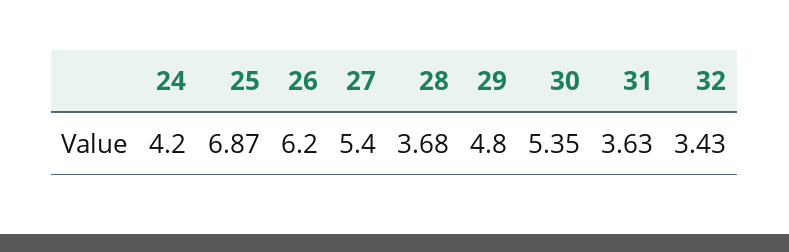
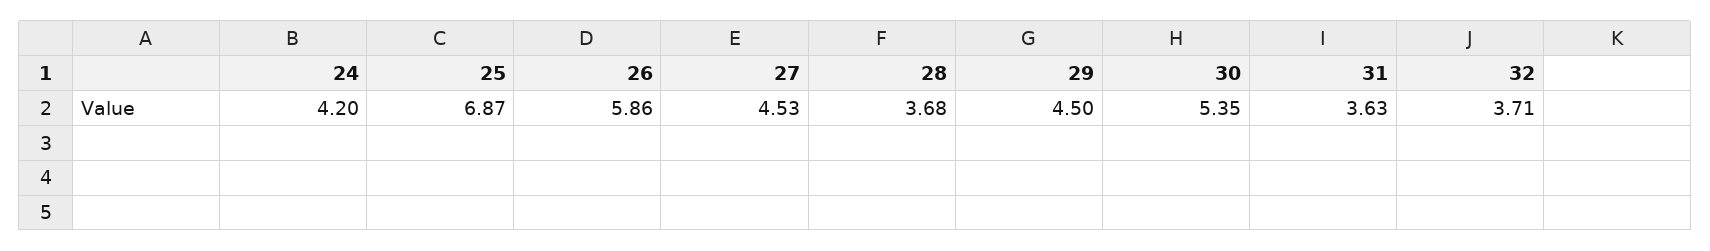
  {
    "24": 4.2,
    "25": 6.87,
-   "26": 6.2,
+   "26": 5.86,
-   "27": 5.4,
+   "27": 4.53,
    "28": 3.68,
-   "29": 4.8,
+   "29": 4.5,
    "30": 5.35,
    "31": 3.63,
-   "32": 3.43
+   "32": 3.71
  }

